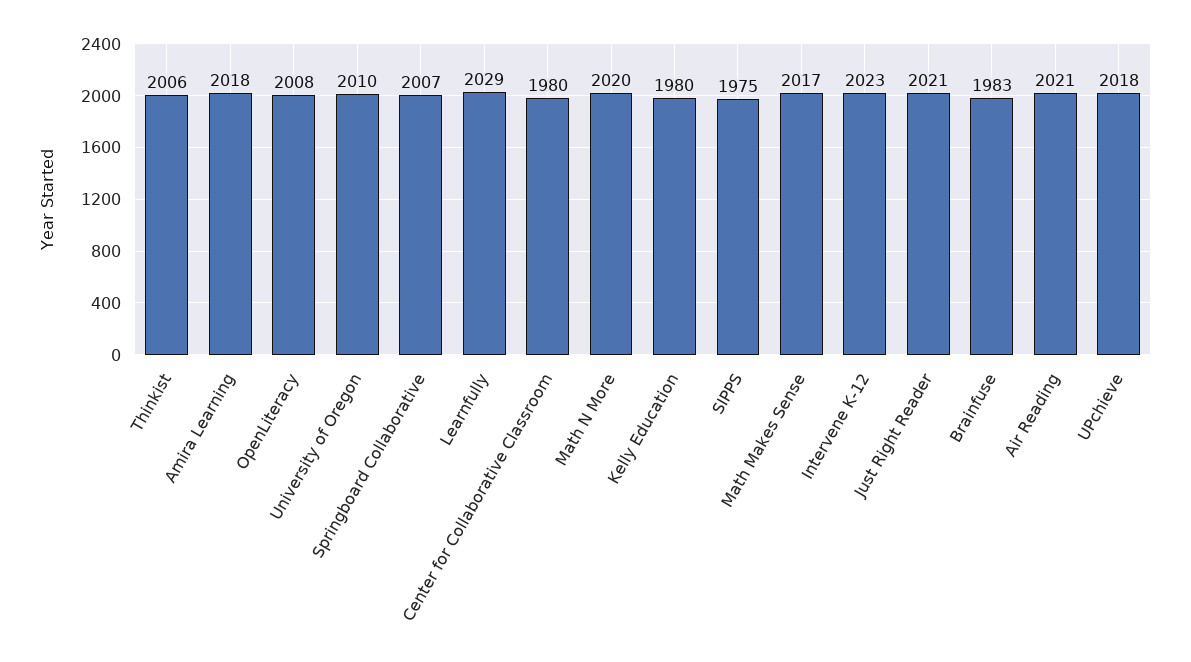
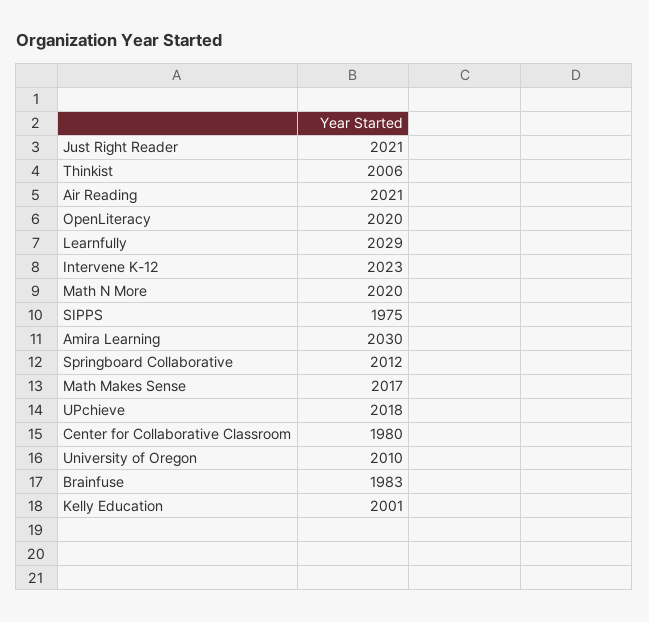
  {
    "Thinkist": 2006,
-   "Amira Learning": 2018,
+   "Amira Learning": 2030,
-   "OpenLiteracy": 2008,
+   "OpenLiteracy": 2020,
    "University of Oregon": 2010,
-   "Springboard Collaborative": 2007,
+   "Springboard Collaborative": 2012,
    "Learnfully": 2029,
    "Center for Collaborative Classroom": 1980,
    "Math N More": 2020,
-   "Kelly Education": 1980,
+   "Kelly Education": 2001,
    "SIPPS": 1975,
    "Math Makes Sense": 2017,
    "Intervene K-12": 2023,
    "Just Right Reader": 2021,
    "Brainfuse": 1983,
    "Air Reading": 2021,
    "UPchieve": 2018
  }

